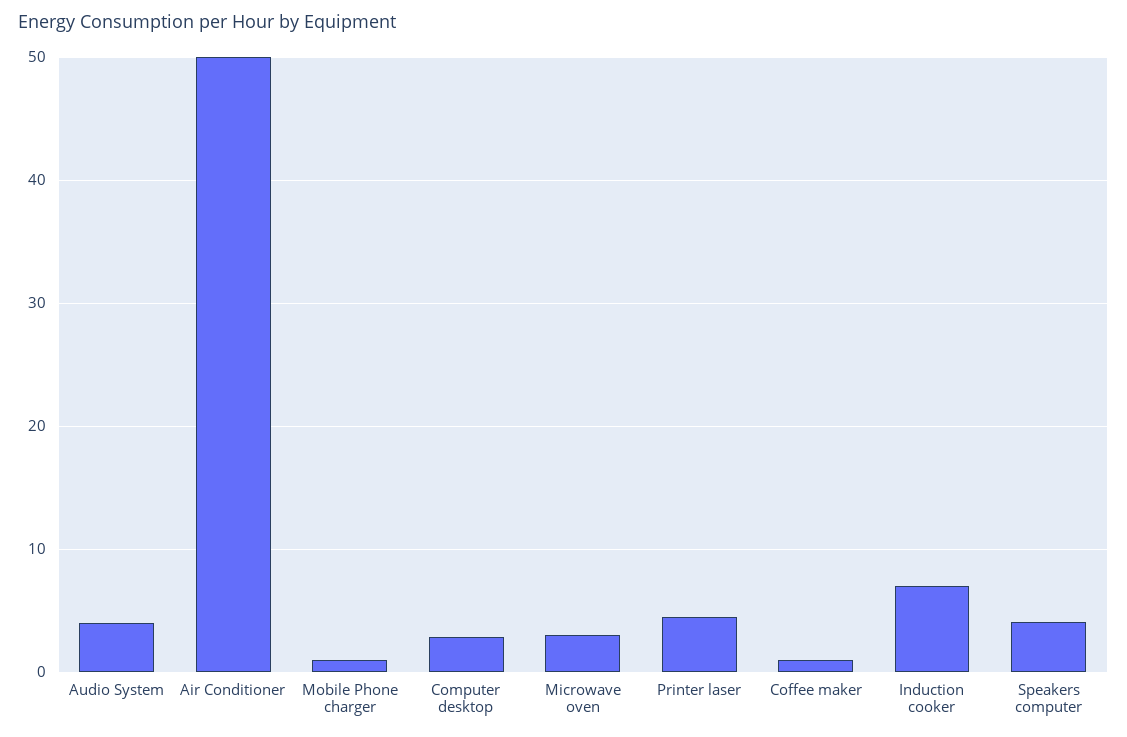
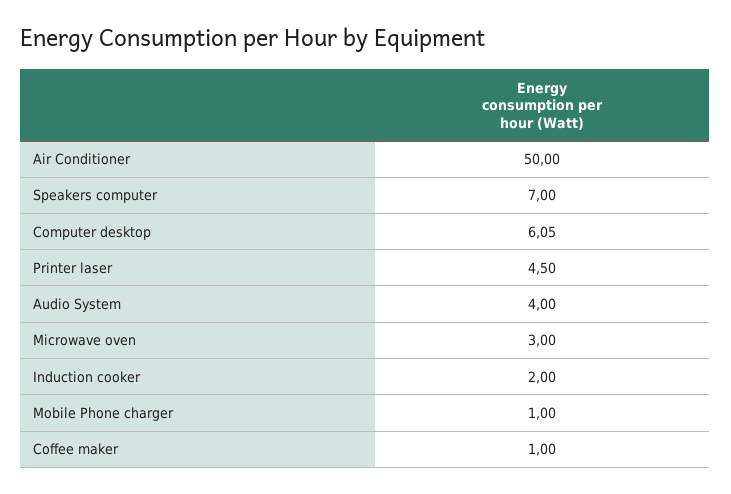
  {
    "Audio System": 4,
    "Air Conditioner": 50,
    "Mobile Phone charger": 1,
-   "Computer desktop": 3,
+   "Computer desktop": 6.05,
    "Microwave oven": 3,
    "Printer laser": 4.5,
    "Coffee maker": 1,
-   "Induction cooker": 7,
+   "Induction cooker": 2,
-   "Speakers computer": 4
+   "Speakers computer": 7
  }

